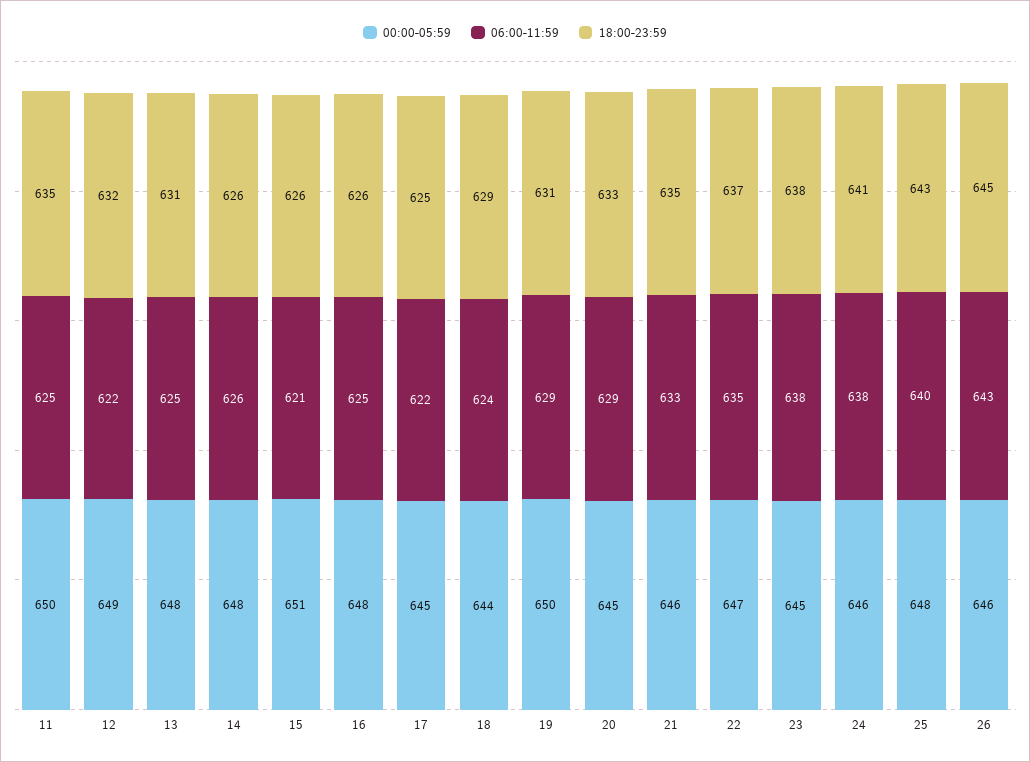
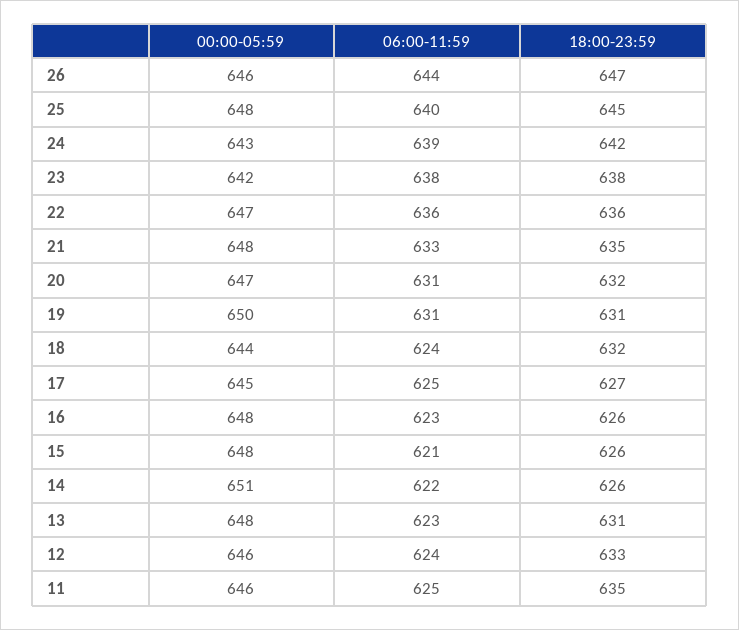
  {
    "00:00-05:59": {
-     "11": 650,
+     "11": 646,
-     "12": 649,
+     "12": 646,
      "13": 648,
-     "14": 648,
+     "14": 651,
-     "15": 651,
+     "15": 648,
      "16": 648,
      "17": 645,
      "18": 644,
      "19": 650,
-     "20": 645,
+     "20": 647,
-     "21": 646,
+     "21": 648,
      "22": 647,
-     "23": 645,
+     "23": 642,
-     "24": 646,
+     "24": 643,
      "25": 648,
      "26": 646
    },
    "06:00-11:59": {
      "11": 625,
-     "12": 622,
+     "12": 624,
-     "13": 625,
+     "13": 623,
-     "14": 626,
+     "14": 622,
      "15": 621,
-     "16": 625,
+     "16": 623,
-     "17": 622,
+     "17": 625,
      "18": 624,
-     "19": 629,
+     "19": 631,
-     "20": 629,
+     "20": 631,
      "21": 633,
-     "22": 635,
+     "22": 636,
      "23": 638,
-     "24": 638,
+     "24": 639,
      "25": 640,
-     "26": 643
+     "26": 644
    },
    "18:00-23:59": {
      "11": 635,
-     "12": 632,
+     "12": 633,
      "13": 631,
      "14": 626,
      "15": 626,
      "16": 626,
-     "17": 625,
+     "17": 627,
-     "18": 629,
+     "18": 632,
      "19": 631,
-     "20": 633,
+     "20": 632,
      "21": 635,
-     "22": 637,
+     "22": 636,
      "23": 638,
-     "24": 641,
+     "24": 642,
-     "25": 643,
+     "25": 645,
-     "26": 645
+     "26": 647
    }
  }

